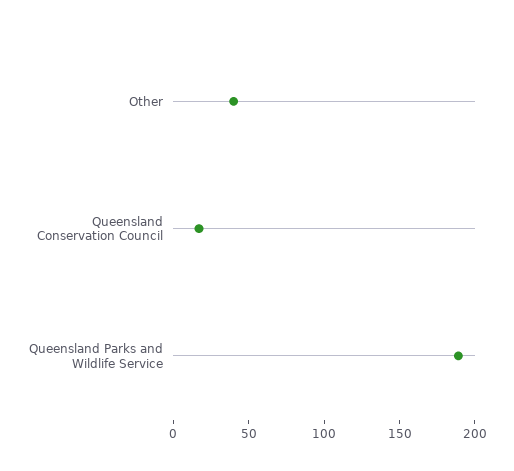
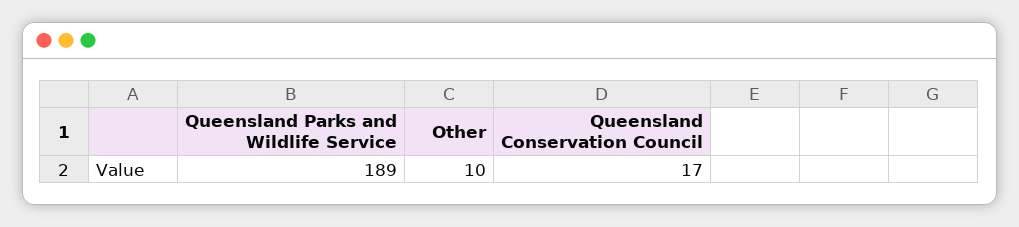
  {
-   "Other": 40,
+   "Other": 10,
    "Queensland Conservation Council": 17,
    "Queensland Parks and Wildlife Service": 189
  }

